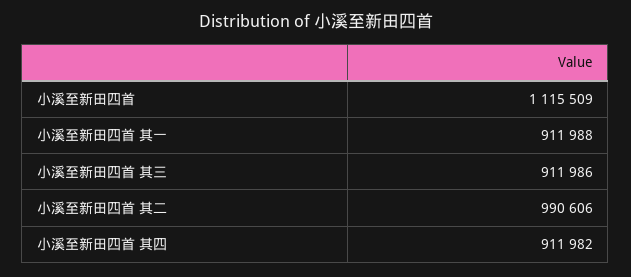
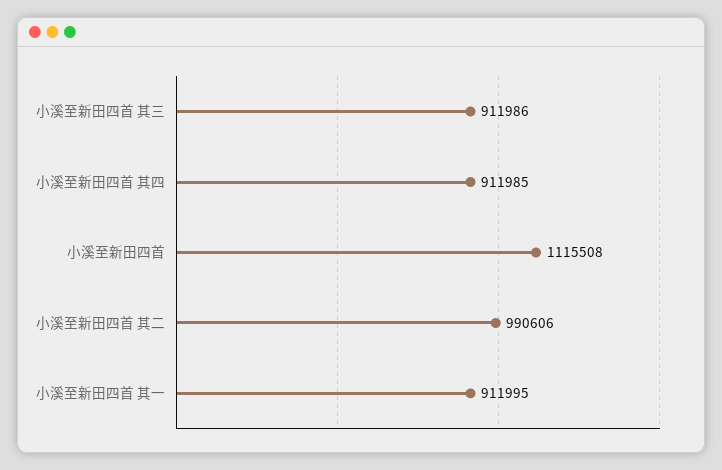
  {
-   "小溪至新田四首": 1115509,
+   "小溪至新田四首": 1115508,
-   "小溪至新田四首 其一": 911988,
+   "小溪至新田四首 其一": 911995,
    "小溪至新田四首 其三": 911986,
    "小溪至新田四首 其二": 990606,
-   "小溪至新田四首 其四": 911982
+   "小溪至新田四首 其四": 911985
  }

